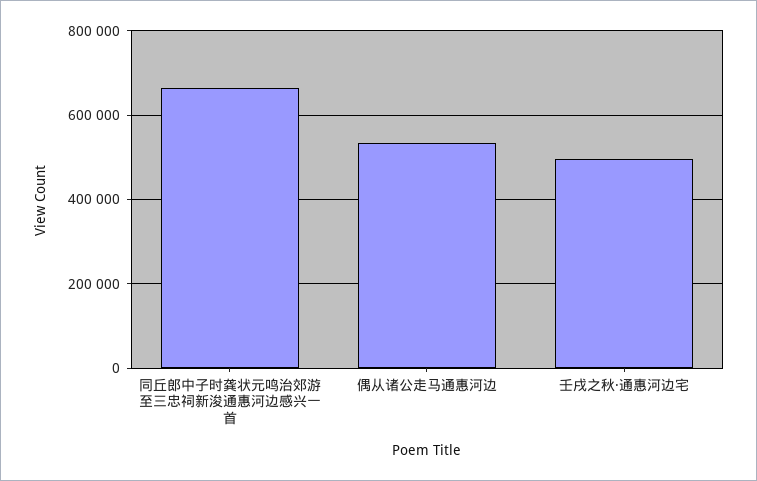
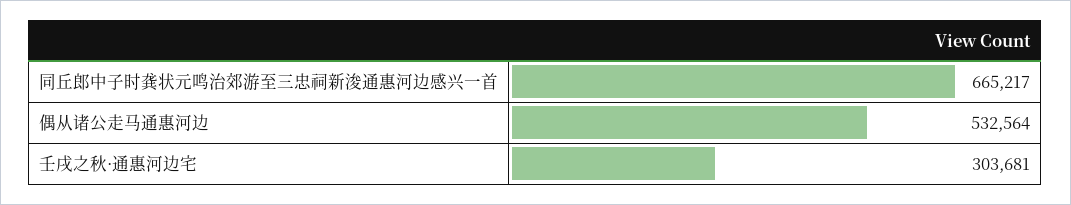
  {
    "同丘郎中子时龚状元鸣治郊游至三忠祠新浚通惠河边感兴一首": 665217,
    "偶从诸公走马通惠河边": 532564,
-   "壬戌之秋·通惠河边宅": 500000
+   "壬戌之秋·通惠河边宅": 303681
  }

